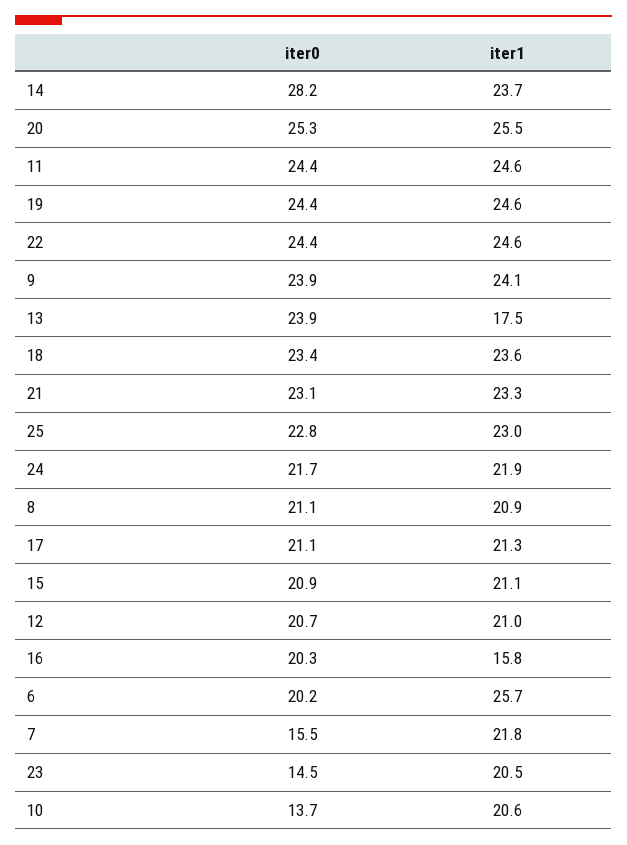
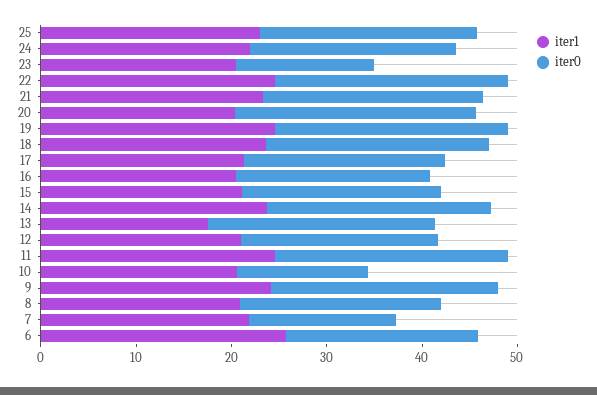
  {
    "iter0": {
-     "14": 28.2,
+     "14": 24,
      "20": 25.3,
      "11": 24.4,
      "19": 24.4,
      "22": 24.4,
      "9": 23.9,
      "13": 23.9,
      "18": 23.4,
      "21": 23.1,
      "25": 22.8,
      "24": 21.7,
      "8": 21.1,
      "17": 21.1,
      "15": 20.9,
      "12": 20.7,
      "16": 20.3,
      "6": 20.2,
      "7": 15.5,
      "23": 14.5,
      "10": 13.7
    },
    "iter1": {
      "14": 23.7,
-     "20": 25.5,
+     "20": 20,
      "11": 24.6,
      "19": 24.6,
      "22": 24.6,
      "9": 24.1,
      "13": 17.5,
      "18": 23.6,
      "21": 23.3,
      "25": 23,
      "24": 21.9,
      "8": 20.9,
      "17": 21.3,
      "15": 21.1,
      "12": 21,
-     "16": 15.8,
+     "16": 20,
      "6": 25.7,
      "7": 21.8,
      "23": 20.5,
      "10": 20.6
    }
  }

